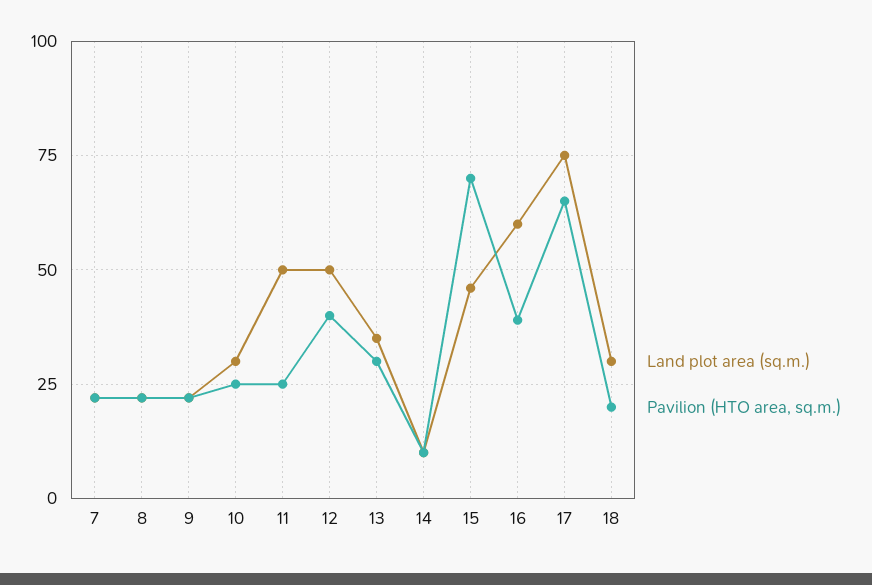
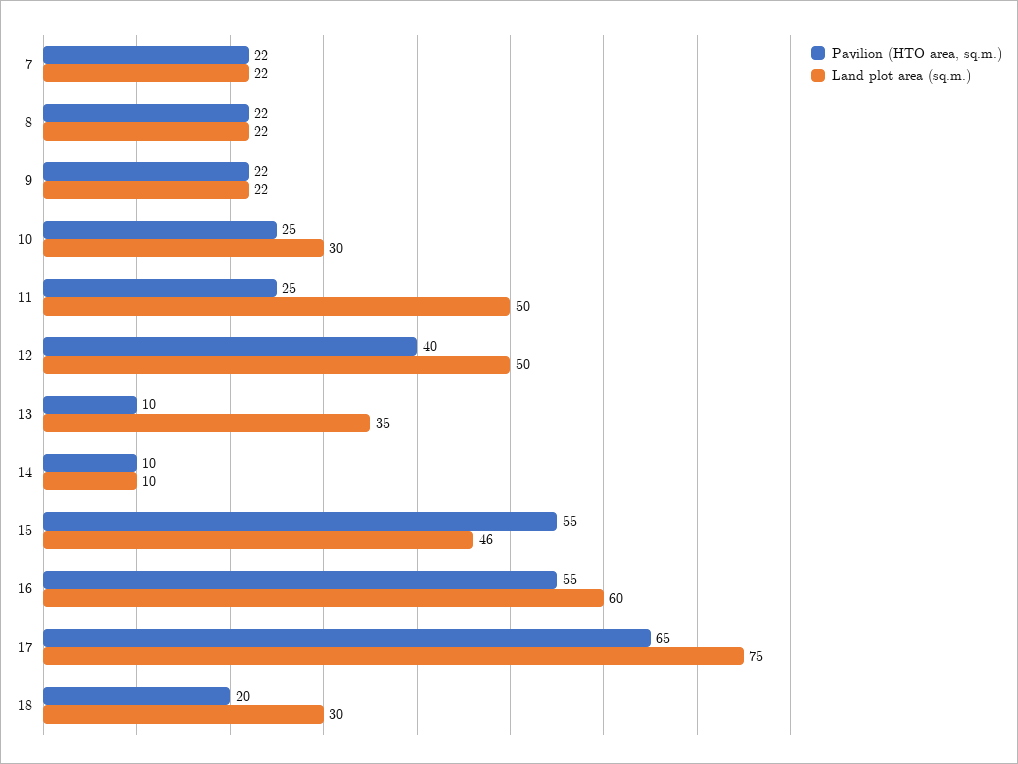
  {
    "Land plot area (sq.m.)": {
      "7": 22,
      "8": 22,
      "9": 22,
      "10": 30,
      "11": 50,
      "12": 50,
      "13": 35,
      "14": 10,
      "15": 46,
      "16": 60,
      "17": 75,
      "18": 30
    },
    "Pavilion (НТО area, sq.m.)": {
      "7": 22,
      "8": 22,
      "9": 22,
      "10": 25,
      "11": 25,
      "12": 40,
-     "13": 30,
+     "13": 10,
      "14": 10,
-     "15": 70,
+     "15": 55,
-     "16": 40,
+     "16": 55,
      "17": 65,
      "18": 20
    }
  }

